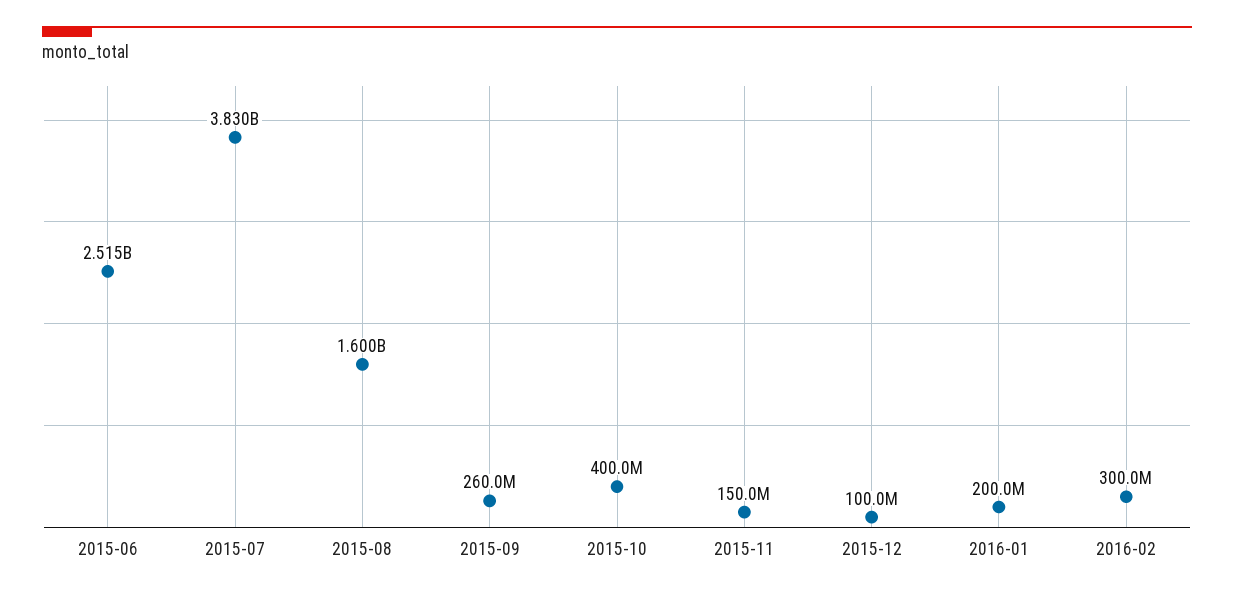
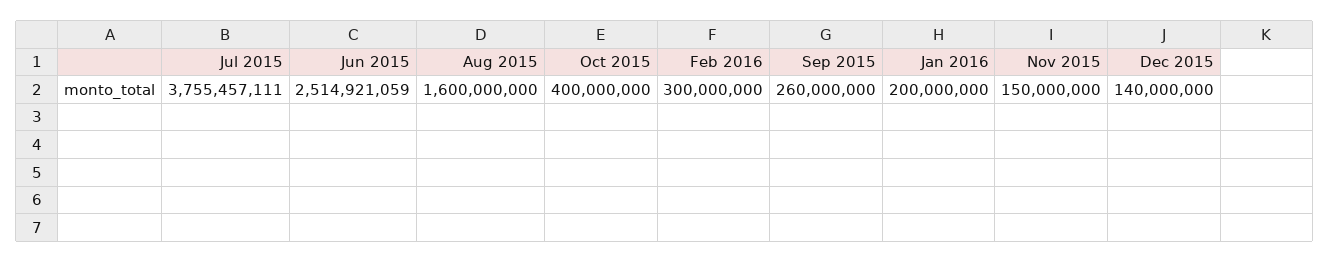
  {
    "2015-06": 2514921059,
-   "2015-07": 3830000000,
+   "2015-07": 3755457111,
    "2015-08": 1600000000,
    "2015-09": 260000000,
    "2015-10": 400000000,
    "2015-11": 150000000,
-   "2015-12": 100000000,
+   "2015-12": 140000000,
    "2016-01": 200000000,
    "2016-02": 300000000
  }

